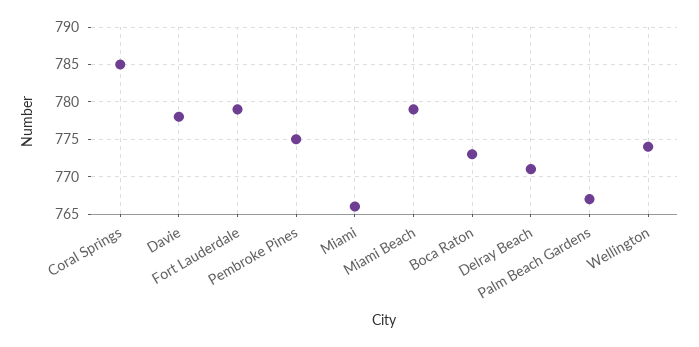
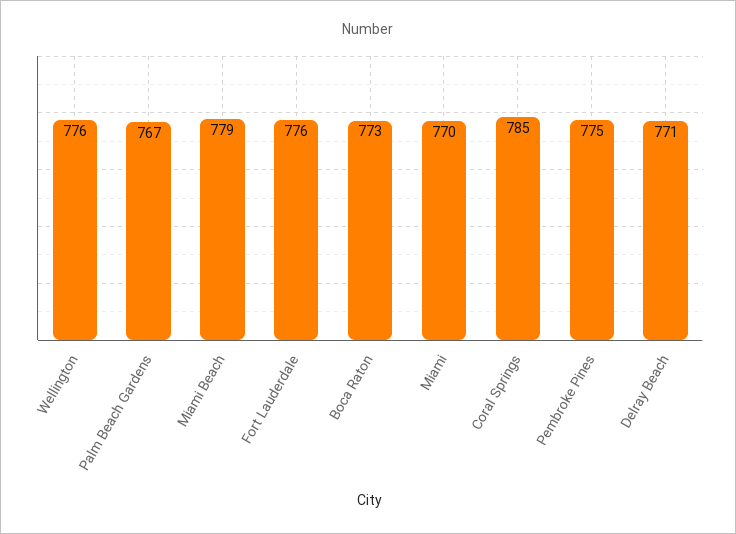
  {
    "Coral Springs": 785,
-   "Davie": 778,
-   "Fort Lauderdale": 779,
+   "Fort Lauderdale": 776,
    "Pembroke Pines": 775,
-   "Miami": 766,
+   "Miami": 770,
    "Miami Beach": 779,
    "Boca Raton": 773,
    "Delray Beach": 771,
    "Palm Beach Gardens": 767,
-   "Wellington": 774
+   "Wellington": 776
  }

